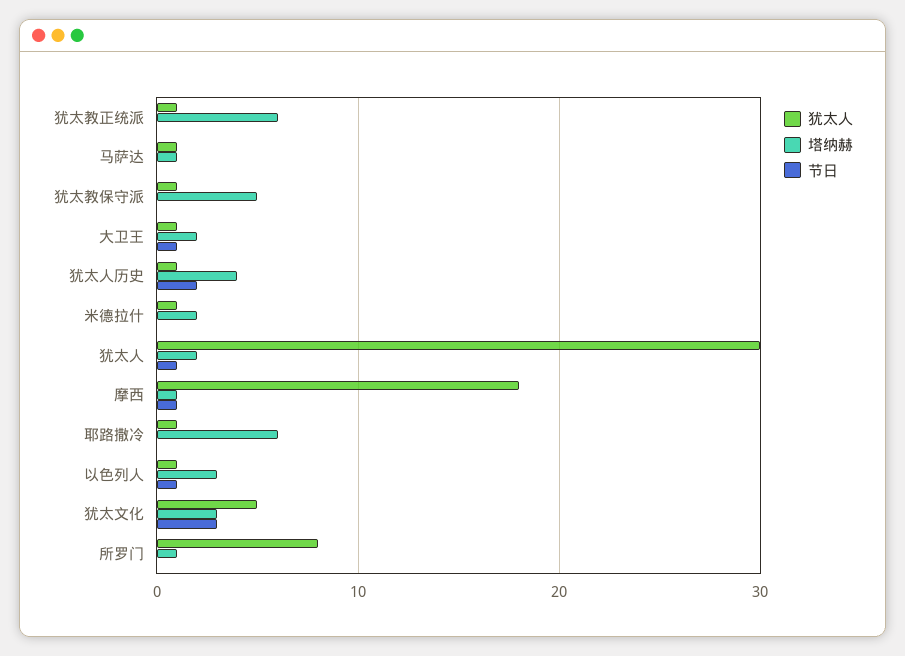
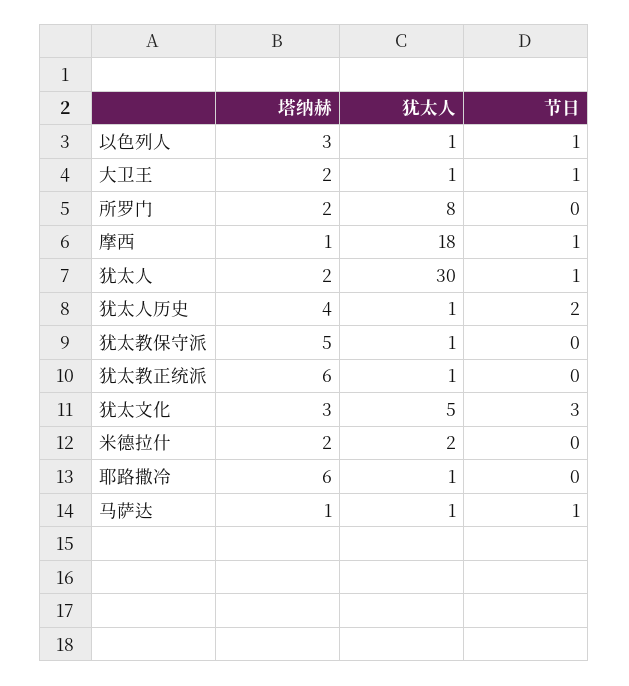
  {
    "犹太人": {
      "犹太教正统派": 1,
      "马萨达": 1,
      "犹太教保守派": 1,
      "大卫王": 1,
      "犹太人历史": 1,
-     "米德拉什": 1,
+     "米德拉什": 2,
      "犹太人": 30,
      "摩西": 18,
      "耶路撒冷": 1,
      "以色列人": 1,
      "犹太文化": 5,
      "所罗门": 8
    },
    "塔纳赫": {
      "犹太教正统派": 6,
      "马萨达": 1,
      "犹太教保守派": 5,
      "大卫王": 2,
      "犹太人历史": 4,
      "米德拉什": 2,
      "犹太人": 2,
      "摩西": 1,
      "耶路撒冷": 6,
      "以色列人": 3,
      "犹太文化": 3,
-     "所罗门": 1
+     "所罗门": 2
    },
    "节日": {
      "犹太教正统派": 0,
-     "马萨达": 0,
+     "马萨达": 1,
      "犹太教保守派": 0,
      "大卫王": 1,
      "犹太人历史": 2,
      "米德拉什": 0,
      "犹太人": 1,
      "摩西": 1,
      "耶路撒冷": 0,
      "以色列人": 1,
      "犹太文化": 3,
      "所罗门": 0
    }
  }

